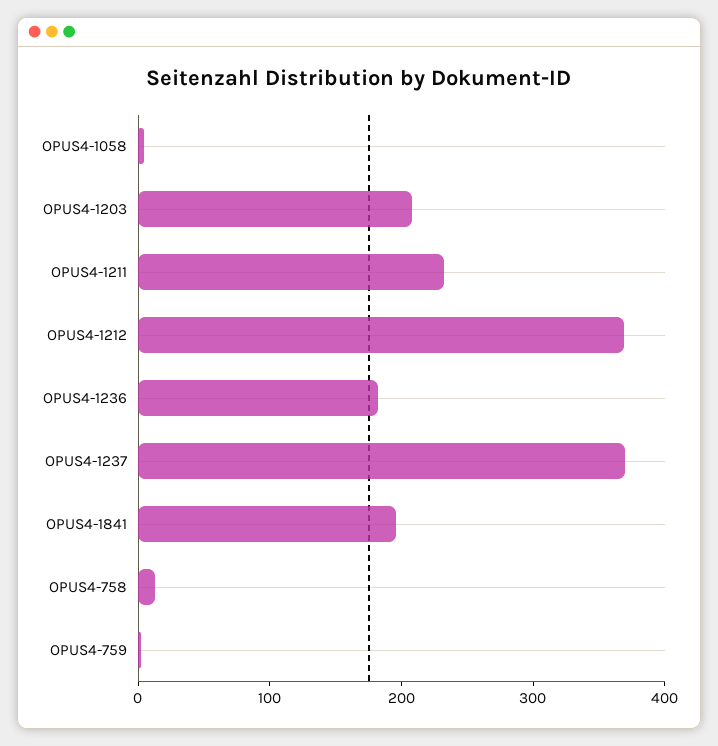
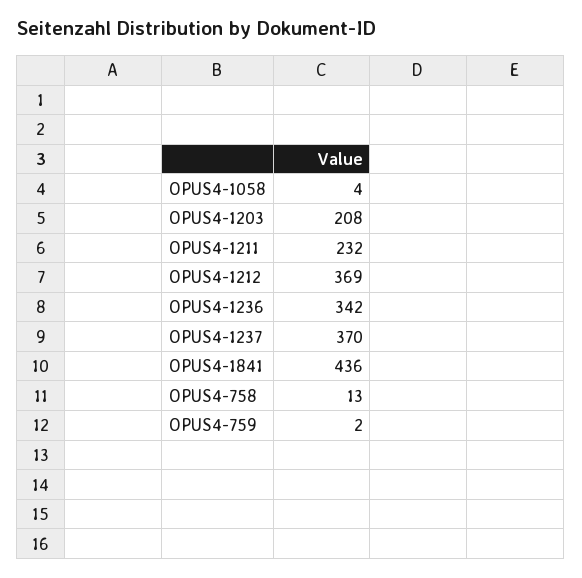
  {
    "OPUS4-1058": 4,
    "OPUS4-1203": 208,
    "OPUS4-1211": 232,
    "OPUS4-1212": 369,
-   "OPUS4-1236": 180,
+   "OPUS4-1236": 342,
    "OPUS4-1237": 370,
-   "OPUS4-1841": 200,
+   "OPUS4-1841": 436,
    "OPUS4-758": 13,
    "OPUS4-759": 2
  }

